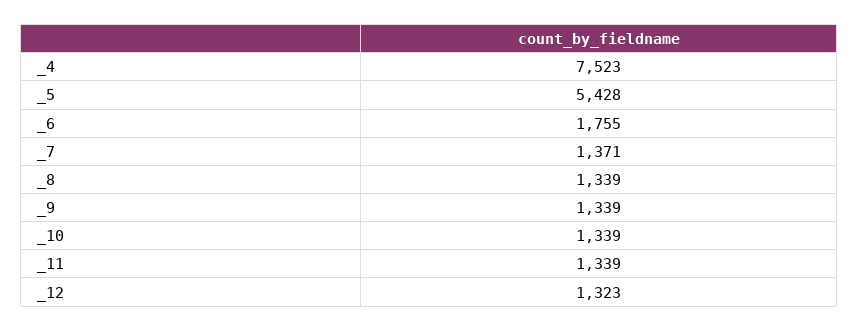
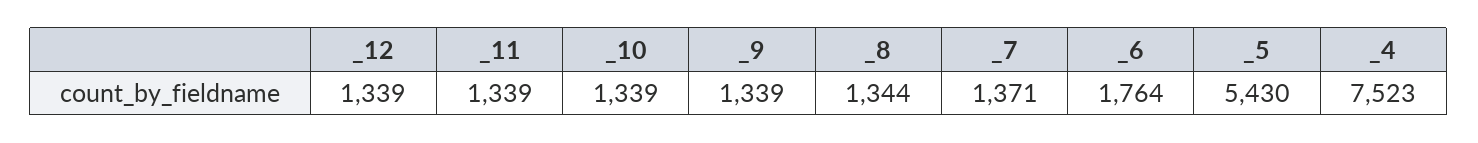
  {
    "_4": 7523,
-   "_5": 5428,
+   "_5": 5430,
-   "_6": 1755,
+   "_6": 1764,
    "_7": 1371,
-   "_8": 1339,
+   "_8": 1344,
    "_9": 1339,
    "_10": 1339,
    "_11": 1339,
-   "_12": 1323
+   "_12": 1339
  }

